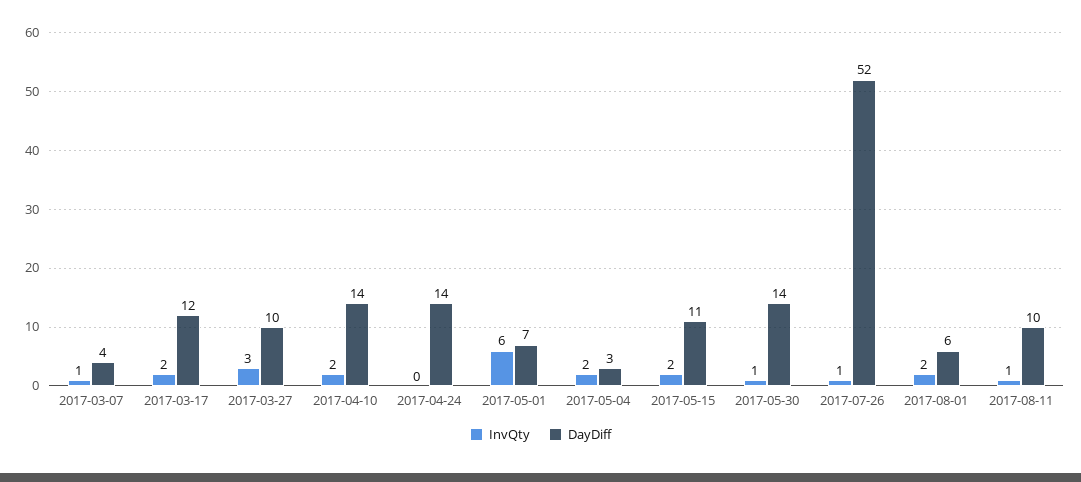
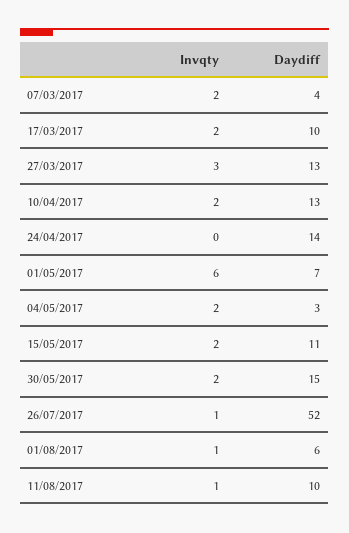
  {
    "InvQty": {
-     "2017-03-07": 1,
+     "2017-03-07": 2,
      "2017-03-17": 2,
      "2017-03-27": 3,
      "2017-04-10": 2,
      "2017-04-24": 0,
      "2017-05-01": 6,
      "2017-05-04": 2,
      "2017-05-15": 2,
-     "2017-05-30": 1,
+     "2017-05-30": 2,
      "2017-07-26": 1,
-     "2017-08-01": 2,
+     "2017-08-01": 1,
      "2017-08-11": 1
    },
    "DayDiff": {
      "2017-03-07": 4,
-     "2017-03-17": 12,
+     "2017-03-17": 10,
-     "2017-03-27": 10,
+     "2017-03-27": 13,
-     "2017-04-10": 14,
+     "2017-04-10": 13,
      "2017-04-24": 14,
      "2017-05-01": 7,
      "2017-05-04": 3,
      "2017-05-15": 11,
-     "2017-05-30": 14,
+     "2017-05-30": 15,
      "2017-07-26": 52,
      "2017-08-01": 6,
      "2017-08-11": 10
    }
  }

